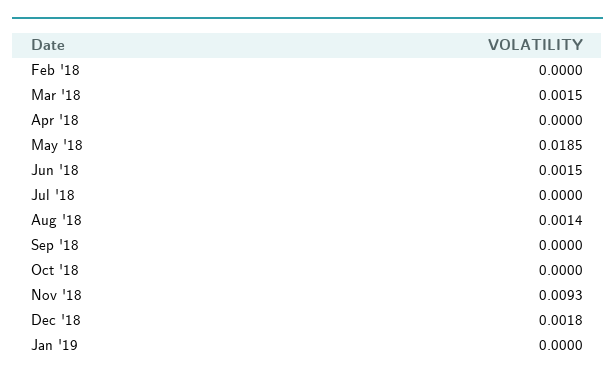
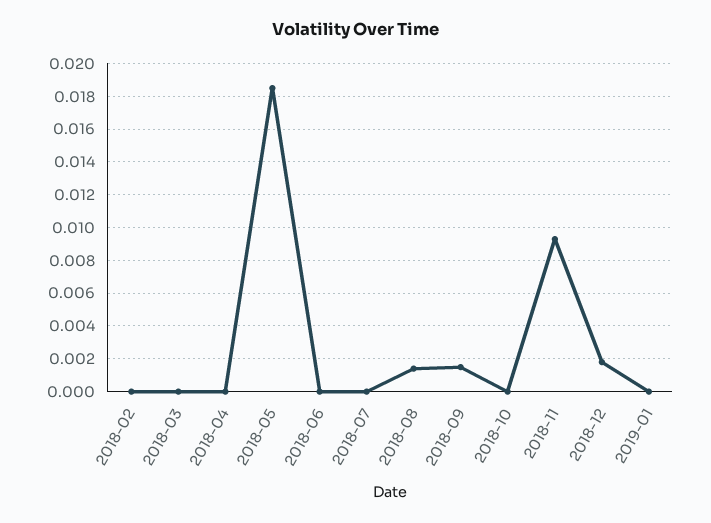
  {
    "Feb '18": 0,
-   "Mar '18": 0.0015,
+   "Mar '18": 0,
    "Apr '18": 0,
    "May '18": 0.0185,
-   "Jun '18": 0.0015,
+   "Jun '18": 0,
    "Jul '18": 0,
    "Aug '18": 0.0014,
-   "Sep '18": 0,
+   "Sep '18": 0.0015,
    "Oct '18": 0,
    "Nov '18": 0.0093,
    "Dec '18": 0.0018,
    "Jan '19": 0
  }

